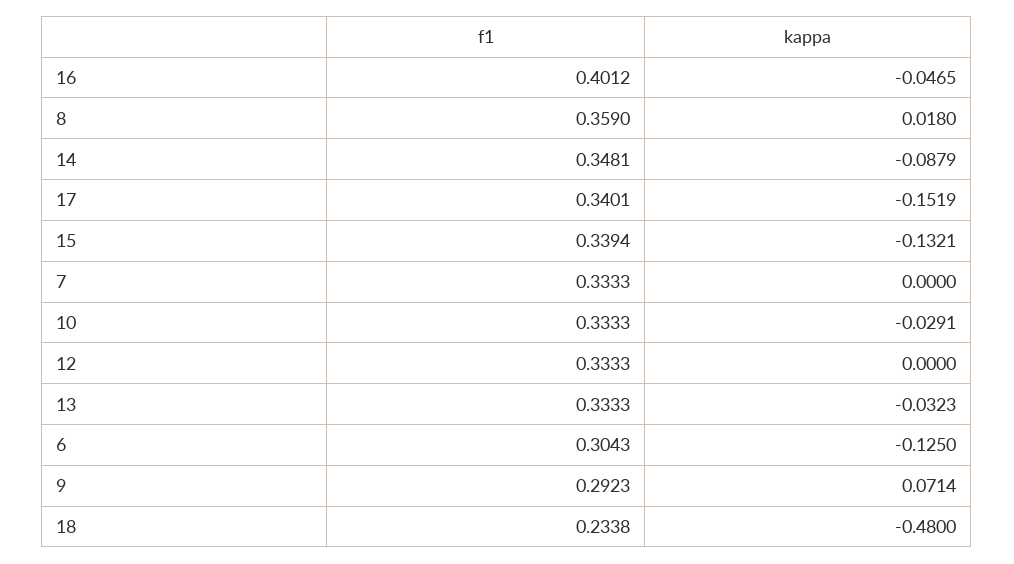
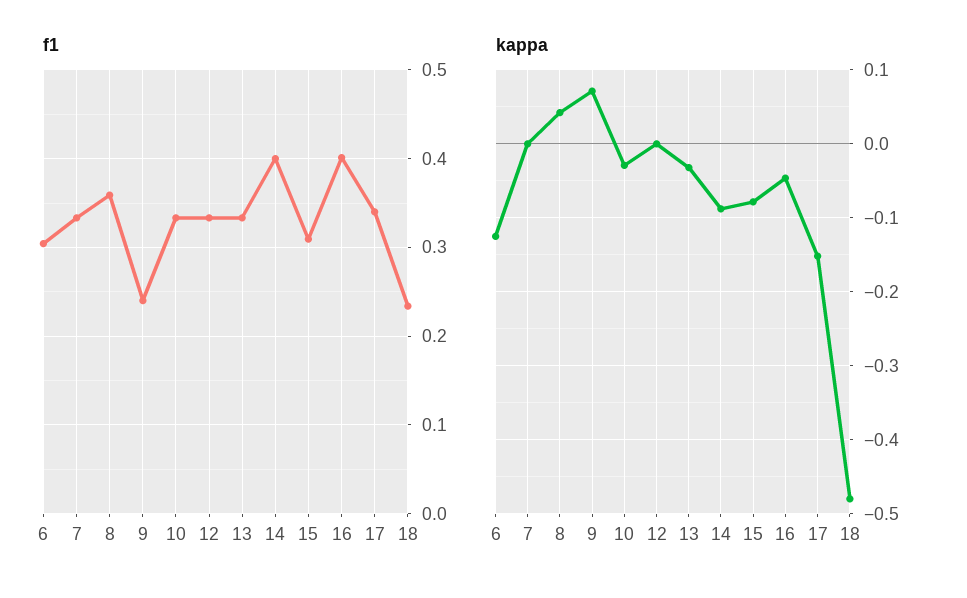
  {
    "f1": {
      "16": 0.4012,
      "8": 0.359,
-     "14": 0.3481,
+     "14": 0.4,
      "17": 0.3401,
-     "15": 0.3394,
+     "15": 0.31,
      "7": 0.3333,
      "10": 0.3333,
      "12": 0.3333,
      "13": 0.3333,
      "6": 0.3043,
-     "9": 0.2923,
+     "9": 0.24,
      "18": 0.2338
    },
    "kappa": {
      "16": -0.0465,
-     "8": 0.018,
+     "8": 0.04,
      "14": -0.0879,
      "17": -0.1519,
-     "15": -0.1321,
+     "15": -0.08,
      "7": 0,
      "10": -0.0291,
      "12": 0,
      "13": -0.0323,
      "6": -0.125,
      "9": 0.0714,
      "18": -0.48
    }
  }

